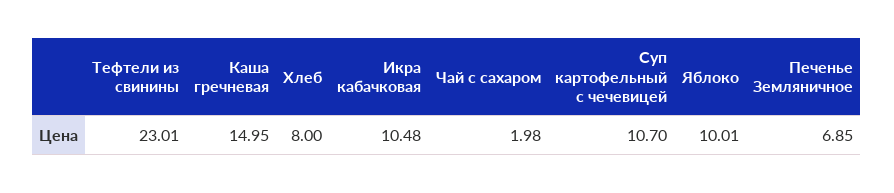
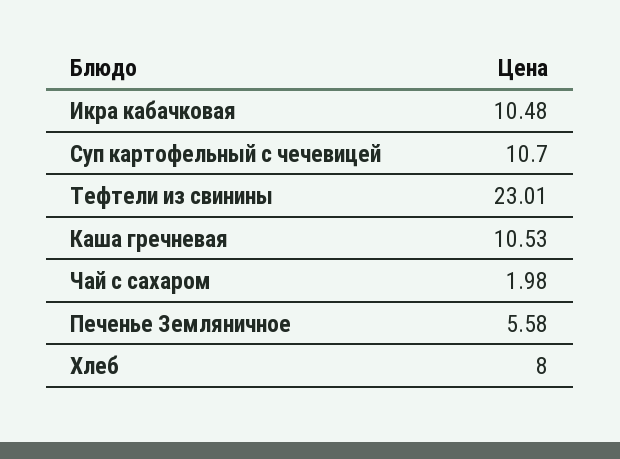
  {
    "Тефтели из свинины": 23.01,
-   "Каша гречневая": 14.95,
+   "Каша гречневая": 10.53,
    "Хлеб": 8,
    "Икра кабачковая": 10.48,
    "Чай с сахаром": 1.98,
    "Суп картофельный с чечевицей": 10.7,
-   "Яблоко": 10.01,
-   "Печенье Земляничное": 6.85
+   "Печенье Земляничное": 5.58
  }

